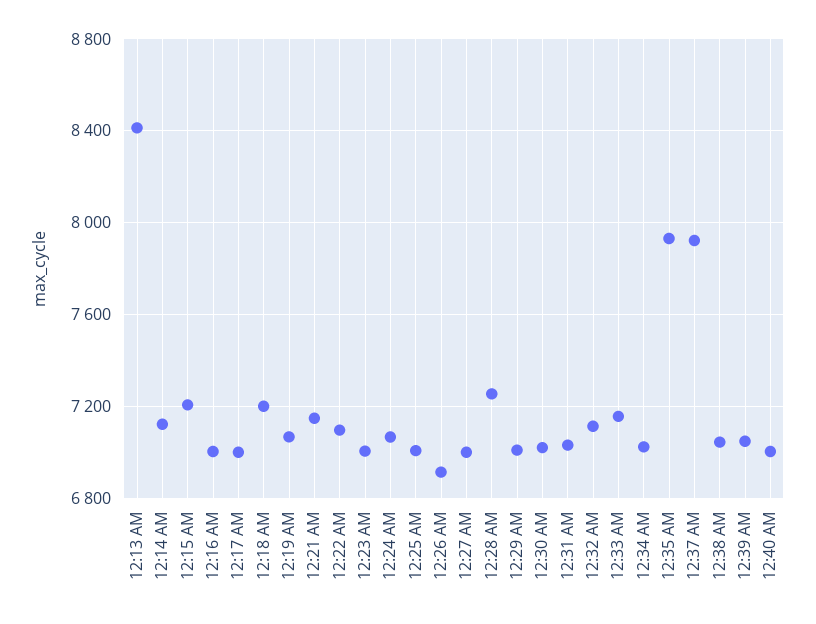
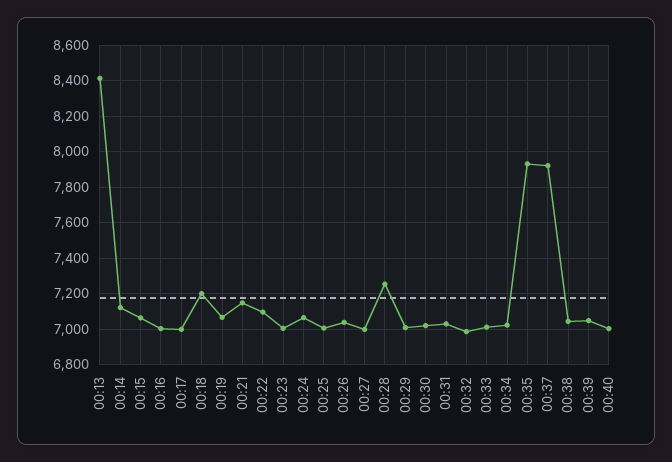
  {
    "12:13 AM": 8400,
    "12:14 AM": 7100,
-   "12:15 AM": 7200,
+   "12:15 AM": 7050,
    "12:16 AM": 7000,
    "12:17 AM": 7000,
    "12:18 AM": 7200,
    "12:19 AM": 7050,
    "12:21 AM": 7150,
    "12:22 AM": 7100,
    "12:23 AM": 7000,
    "12:24 AM": 7050,
    "12:25 AM": 7000,
-   "12:26 AM": 6900,
+   "12:26 AM": 7050,
    "12:27 AM": 7000,
    "12:28 AM": 7250,
    "12:29 AM": 7000,
    "12:30 AM": 7000,
    "12:31 AM": 7050,
-   "12:32 AM": 7100,
+   "12:32 AM": 7000,
-   "12:33 AM": 7150,
+   "12:33 AM": 7000,
    "12:34 AM": 7000,
    "12:35 AM": 7950,
    "12:37 AM": 7900,
    "12:38 AM": 7050,
    "12:39 AM": 7050,
    "12:40 AM": 7000
  }

